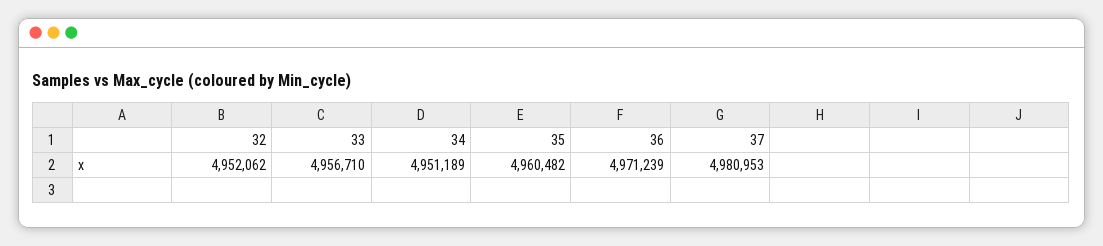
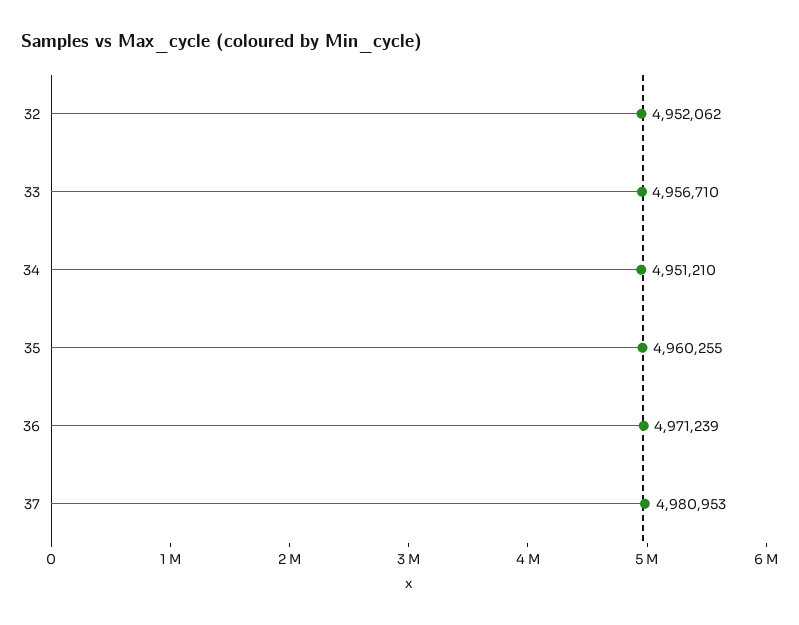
  {
    "32": 4952062,
    "33": 4956710,
-   "34": 4951189,
+   "34": 4951210,
-   "35": 4960482,
+   "35": 4960255,
    "36": 4971239,
    "37": 4980953
  }

